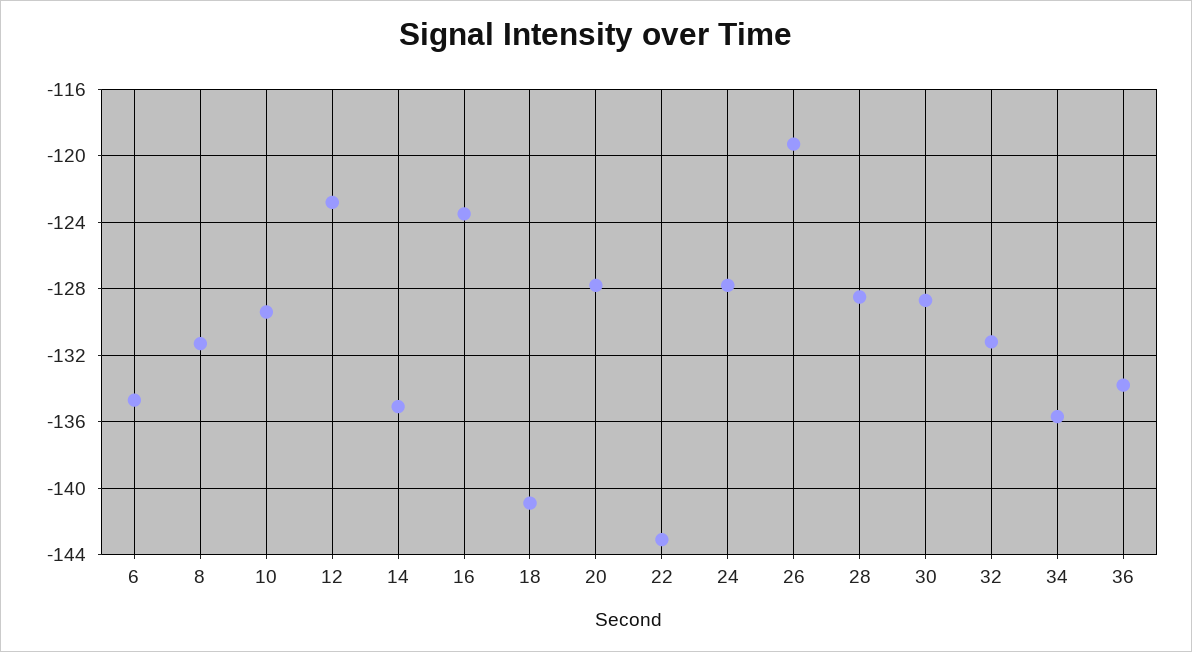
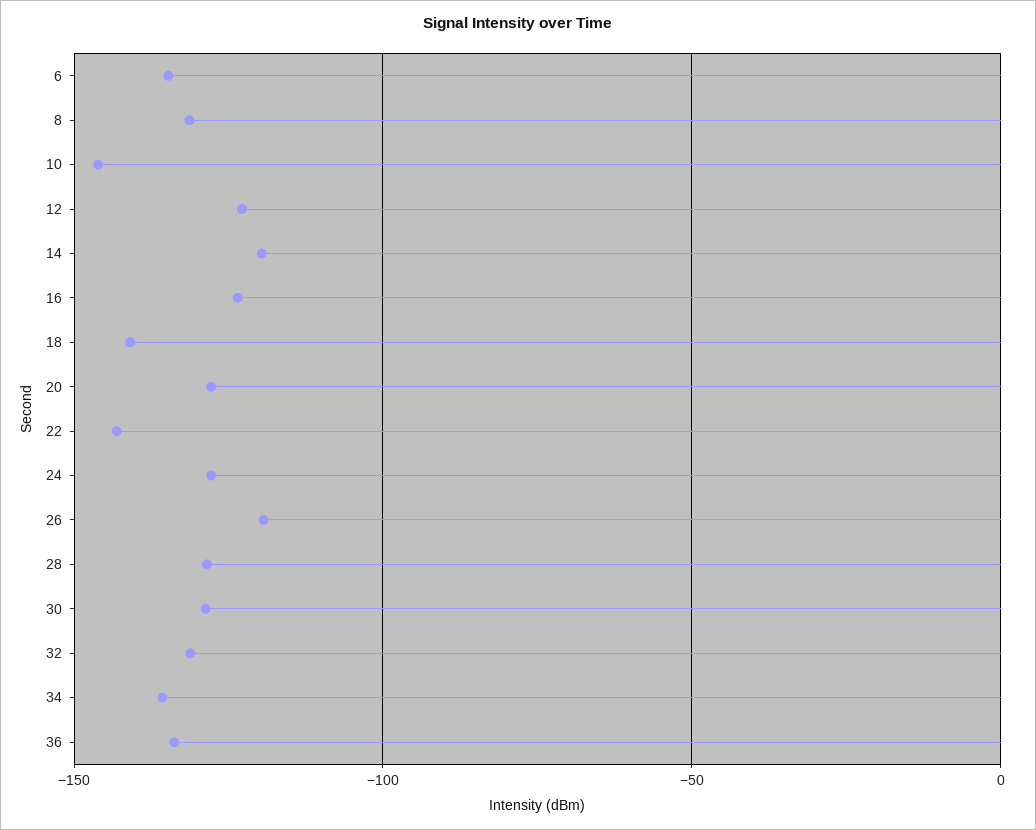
  {
    "6": -134.5,
    "8": -131.5,
-   "10": -129.5,
+   "10": -145,
    "12": -123,
-   "14": -135,
+   "14": -120,
    "16": -123.5,
    "18": -141,
    "20": -128,
    "22": -143,
    "24": -128,
    "26": -119.5,
    "28": -128.5,
    "30": -128.5,
    "32": -131,
    "34": -135.5,
    "36": -134
  }

